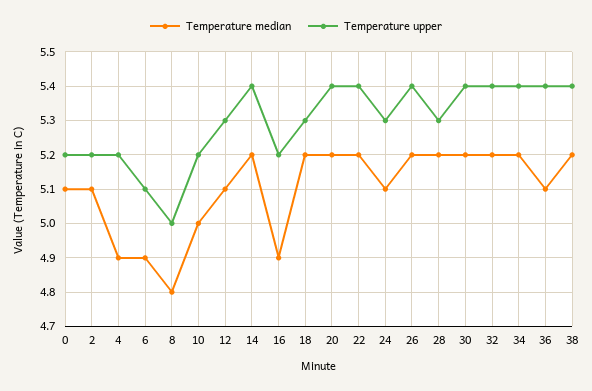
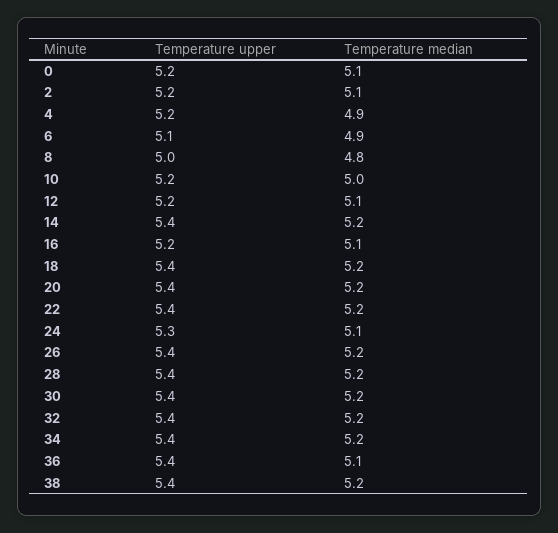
  {
    "Temperature median": {
      "0": 5.1,
      "2": 5.1,
      "4": 4.9,
      "6": 4.9,
      "8": 4.8,
      "10": 5,
      "12": 5.1,
      "14": 5.2,
-     "16": 4.9,
+     "16": 5.1,
      "18": 5.2,
      "20": 5.2,
      "22": 5.2,
      "24": 5.1,
      "26": 5.2,
      "28": 5.2,
      "30": 5.2,
      "32": 5.2,
      "34": 5.2,
      "36": 5.1,
      "38": 5.2
    },
    "Temperature upper": {
      "0": 5.2,
      "2": 5.2,
      "4": 5.2,
      "6": 5.1,
      "8": 5,
      "10": 5.2,
-     "12": 5.3,
+     "12": 5.2,
      "14": 5.4,
      "16": 5.2,
-     "18": 5.3,
+     "18": 5.4,
      "20": 5.4,
      "22": 5.4,
      "24": 5.3,
      "26": 5.4,
-     "28": 5.3,
+     "28": 5.4,
      "30": 5.4,
      "32": 5.4,
      "34": 5.4,
      "36": 5.4,
      "38": 5.4
    }
  }

